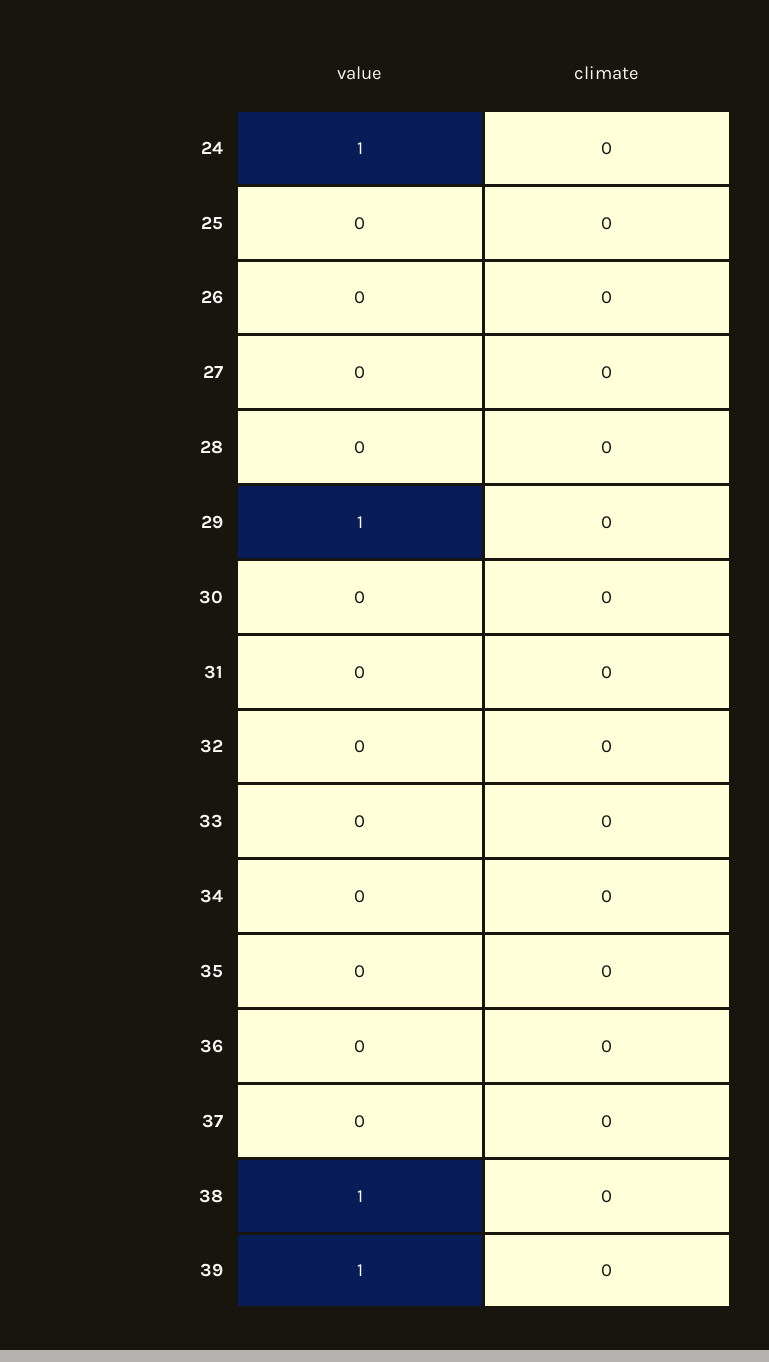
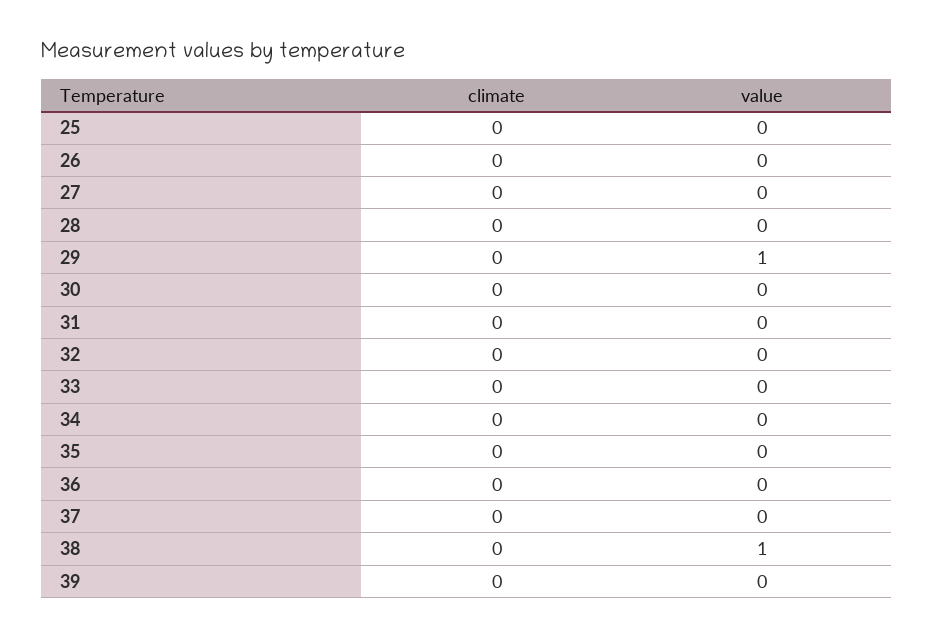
  {
    "value": {
-     "24": 1,
      "25": 0,
      "26": 0,
      "27": 0,
      "28": 0,
      "29": 1,
      "30": 0,
      "31": 0,
      "32": 0,
      "33": 0,
      "34": 0,
      "35": 0,
      "36": 0,
      "37": 0,
      "38": 1,
-     "39": 1
+     "39": 0
    },
    "climate": {
-     "24": 0,
      "25": 0,
      "26": 0,
      "27": 0,
      "28": 0,
      "29": 0,
      "30": 0,
      "31": 0,
      "32": 0,
      "33": 0,
      "34": 0,
      "35": 0,
      "36": 0,
      "37": 0,
      "38": 0,
      "39": 0
    }
  }

